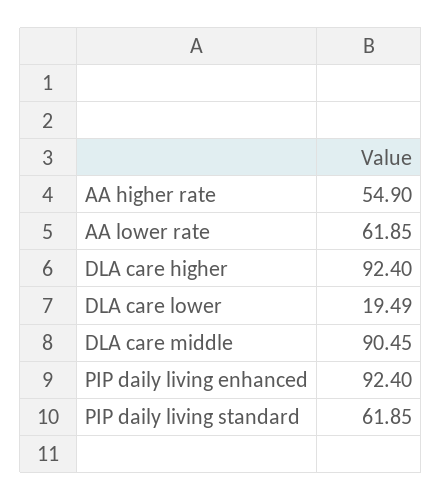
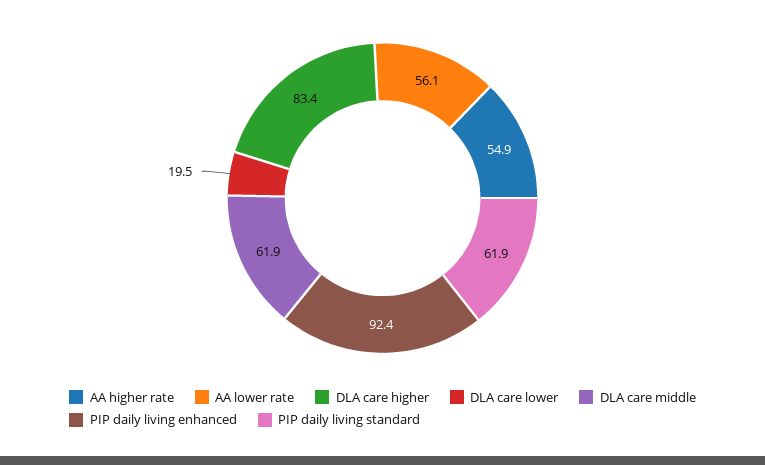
  {
    "AA higher rate": 54.9,
-   "AA lower rate": 61.85,
+   "AA lower rate": 56.1,
-   "DLA care higher": 92.4,
+   "DLA care higher": 83.4,
    "DLA care lower": 19.49,
-   "DLA care middle": 90.45,
+   "DLA care middle": 61.9,
    "PIP daily living enhanced": 92.4,
    "PIP daily living standard": 61.85
  }

